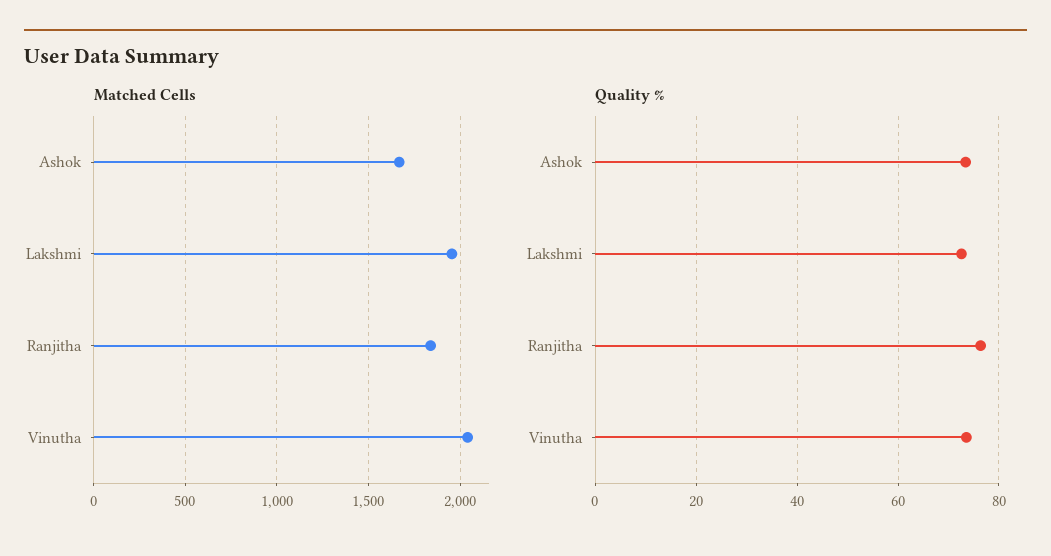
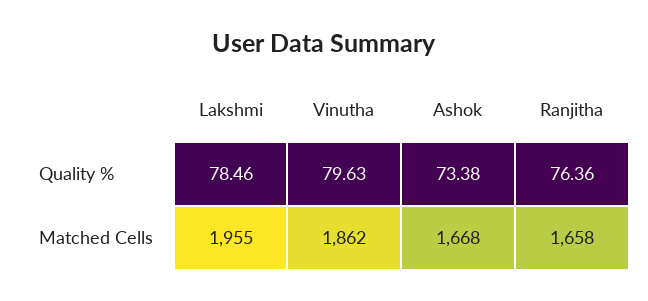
  {
    "Matched Cells": {
      "Ashok": 1668,
      "Lakshmi": 1955,
-     "Ranjitha": 1850,
+     "Ranjitha": 1658,
-     "Vinutha": 2050
+     "Vinutha": 1862
    },
    "Quality %": {
      "Ashok": 73.38,
-     "Lakshmi": 72,
+     "Lakshmi": 78.46,
      "Ranjitha": 76.36,
-     "Vinutha": 74
+     "Vinutha": 79.63
    }
  }

